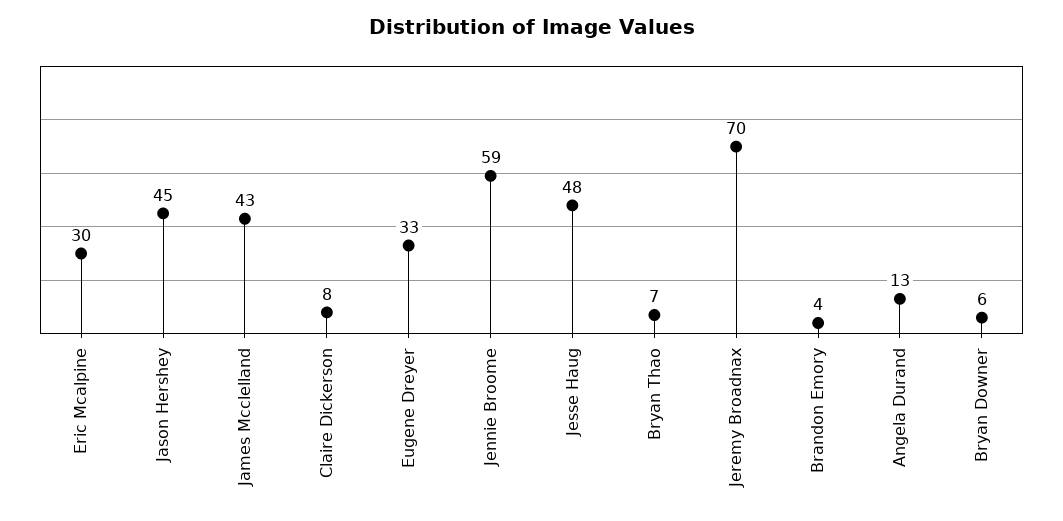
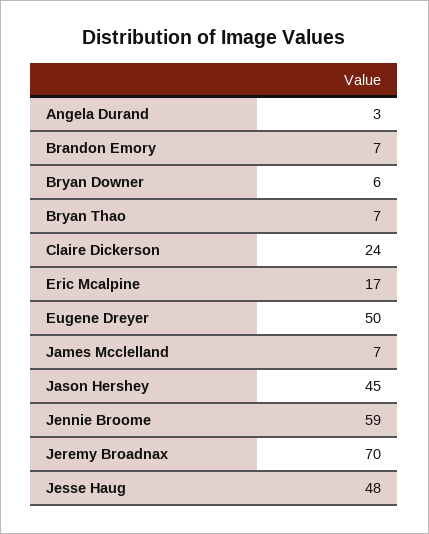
  {
-   "Eric Mcalpine": 30,
+   "Eric Mcalpine": 17,
    "Jason Hershey": 45,
-   "James Mcclelland": 43,
+   "James Mcclelland": 7,
-   "Claire Dickerson": 8,
+   "Claire Dickerson": 24,
-   "Eugene Dreyer": 33,
+   "Eugene Dreyer": 50,
    "Jennie Broome": 59,
    "Jesse Haug": 48,
    "Bryan Thao": 7,
    "Jeremy Broadnax": 70,
-   "Brandon Emory": 4,
+   "Brandon Emory": 7,
-   "Angela Durand": 13,
+   "Angela Durand": 3,
    "Bryan Downer": 6
  }

